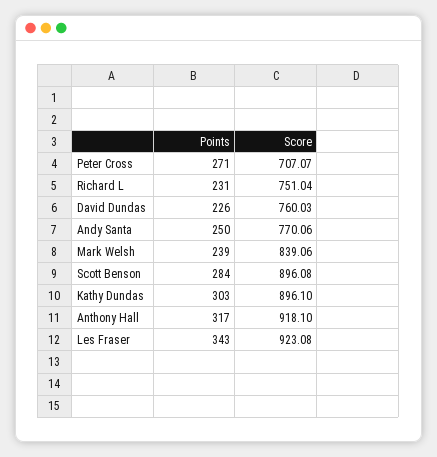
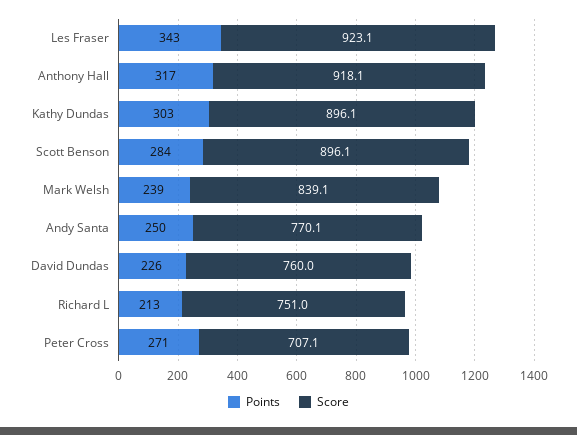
  {
    "Points": {
      "Peter Cross": 271,
-     "Richard L": 231,
+     "Richard L": 213,
      "David Dundas": 226,
      "Andy Santa": 250,
      "Mark Welsh": 239,
      "Scott Benson": 284,
      "Kathy Dundas": 303,
      "Anthony Hall": 317,
      "Les Fraser": 343
    },
    "Score": {
      "Peter Cross": 707.07,
      "Richard L": 751.04,
      "David Dundas": 760.03,
      "Andy Santa": 770.06,
      "Mark Welsh": 839.06,
      "Scott Benson": 896.08,
      "Kathy Dundas": 896.1,
      "Anthony Hall": 918.1,
      "Les Fraser": 923.08
    }
  }

